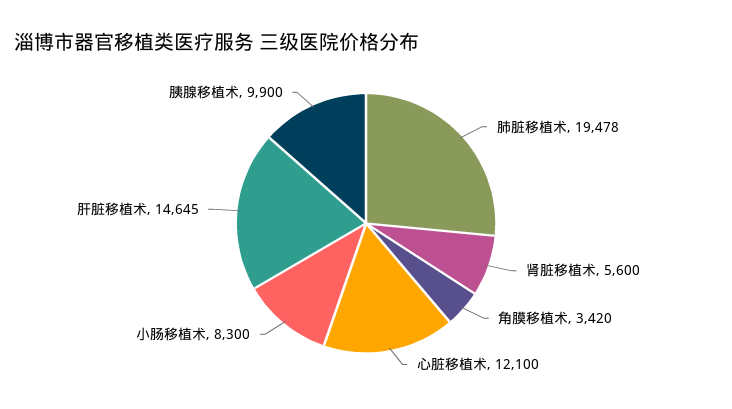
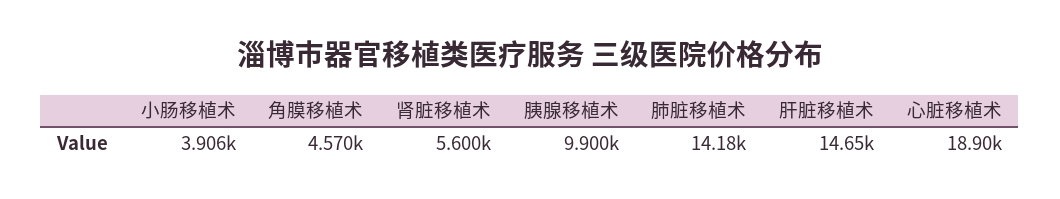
  {
-   "肺脏移植术": 19478,
+   "肺脏移植术": 14180,
    "肾脏移植术": 5600,
-   "角膜移植术": 3420,
+   "角膜移植术": 4570,
-   "心脏移植术": 12100,
+   "心脏移植术": 18900,
-   "小肠移植术": 8300,
+   "小肠移植术": 3906,
    "肝脏移植术": 14645,
    "胰腺移植术": 9900
  }

